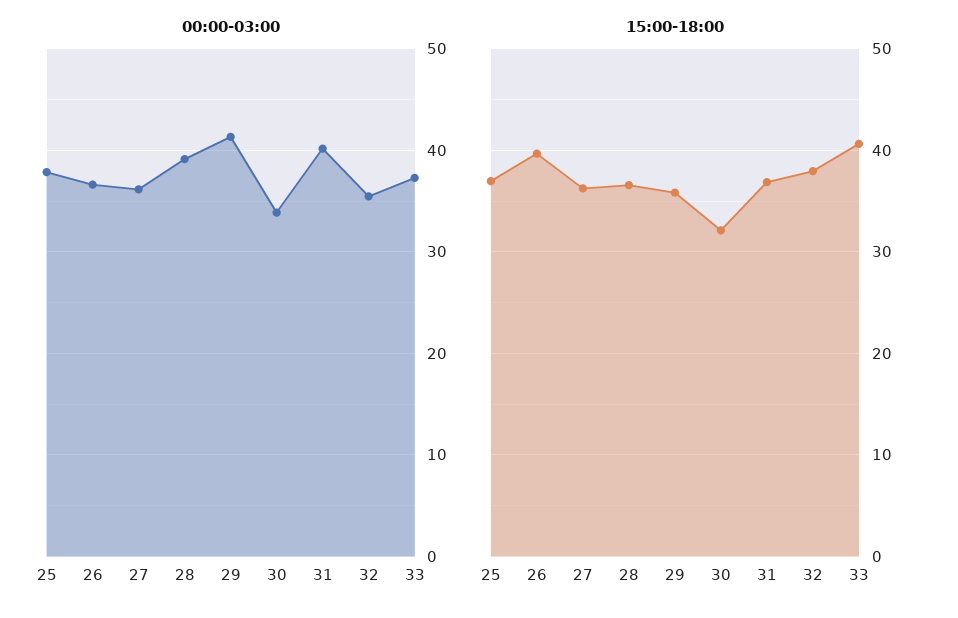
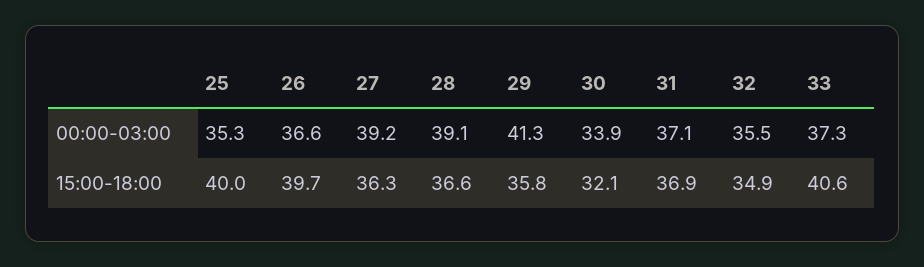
  {
    "00:00-03:00": {
-     "25": 38,
+     "25": 35.3,
      "26": 36.6,
-     "27": 36,
+     "27": 39.2,
      "28": 39.1,
      "29": 41.3,
      "30": 33.9,
-     "31": 40,
+     "31": 37.1,
      "32": 35.5,
      "33": 37.3
    },
    "15:00-18:00": {
-     "25": 37,
+     "25": 40,
      "26": 39.7,
      "27": 36.3,
      "28": 36.6,
      "29": 35.8,
      "30": 32.1,
      "31": 36.9,
-     "32": 38,
+     "32": 34.9,
      "33": 40.6
    }
  }

